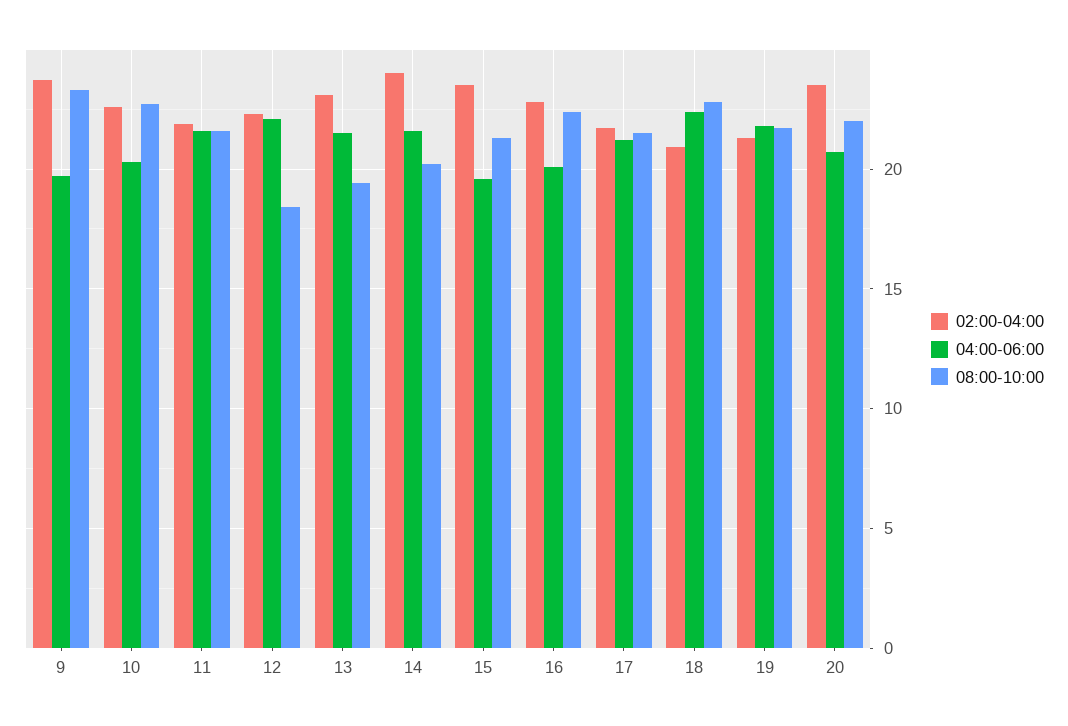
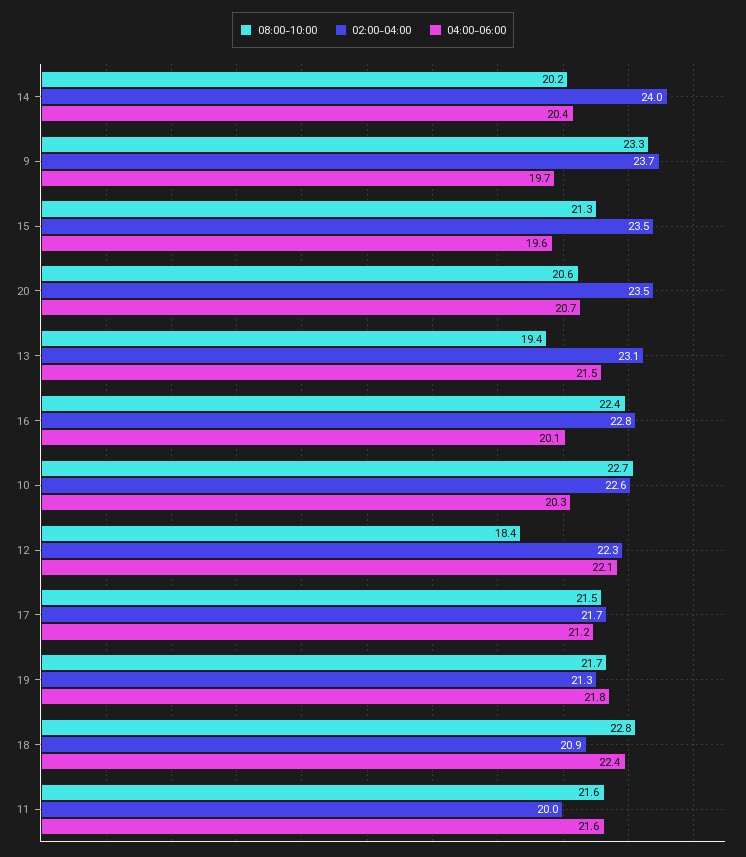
  {
    "02:00-04:00": {
      "9": 23.7,
      "10": 22.6,
-     "11": 22,
+     "11": 20,
      "12": 22.3,
      "13": 23.1,
      "14": 24,
      "15": 23.5,
      "16": 22.8,
      "17": 21.7,
      "18": 20.9,
      "19": 21.3,
      "20": 23.5
    },
    "04:00-06:00": {
      "9": 19.7,
      "10": 20.3,
      "11": 21.6,
      "12": 22.1,
      "13": 21.5,
-     "14": 21.5,
+     "14": 20.4,
      "15": 19.6,
      "16": 20.1,
      "17": 21.2,
      "18": 22.4,
      "19": 21.8,
      "20": 20.7
    },
    "08:00-10:00": {
      "9": 23.3,
      "10": 22.7,
      "11": 21.6,
      "12": 18.4,
      "13": 19.4,
      "14": 20.2,
      "15": 21.3,
      "16": 22.4,
      "17": 21.5,
      "18": 22.8,
      "19": 21.7,
-     "20": 22
+     "20": 20.6
    }
  }

